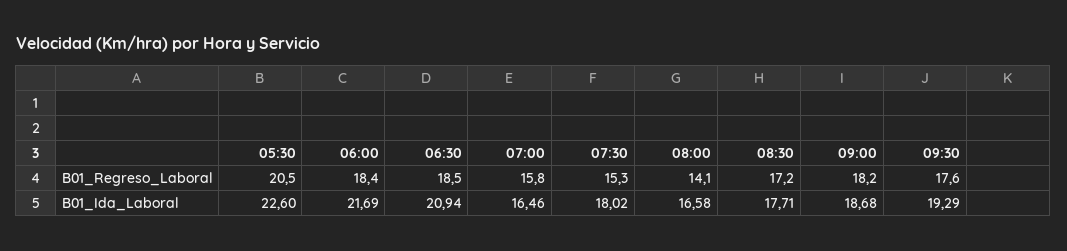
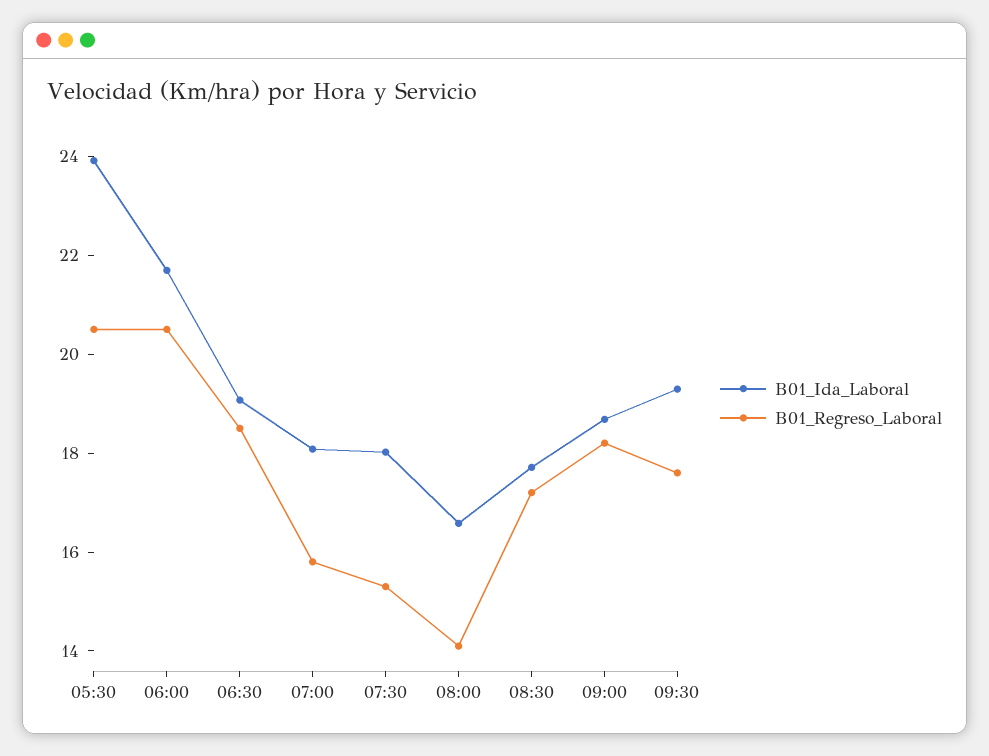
  {
    "B01_Regreso_Laboral": {
      "05:30": 20.5,
-     "06:00": 18.4,
+     "06:00": 20.5,
      "06:30": 18.5,
      "07:00": 15.8,
      "07:30": 15.3,
      "08:00": 14.1,
      "08:30": 17.2,
      "09:00": 18.2,
      "09:30": 17.6
    },
    "B01_Ida_Laboral": {
-     "05:30": 22.6,
+     "05:30": 24,
      "06:00": 21.69,
-     "06:30": 20.94,
+     "06:30": 19,
-     "07:00": 16.46,
+     "07:00": 18,
      "07:30": 18.02,
      "08:00": 16.58,
      "08:30": 17.71,
      "09:00": 18.68,
      "09:30": 19.29
    }
  }

